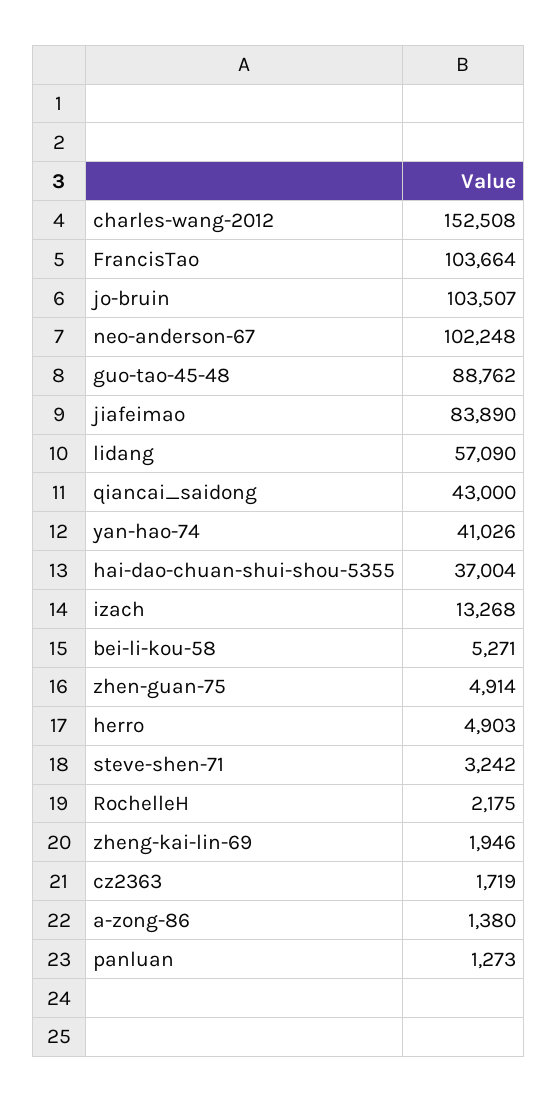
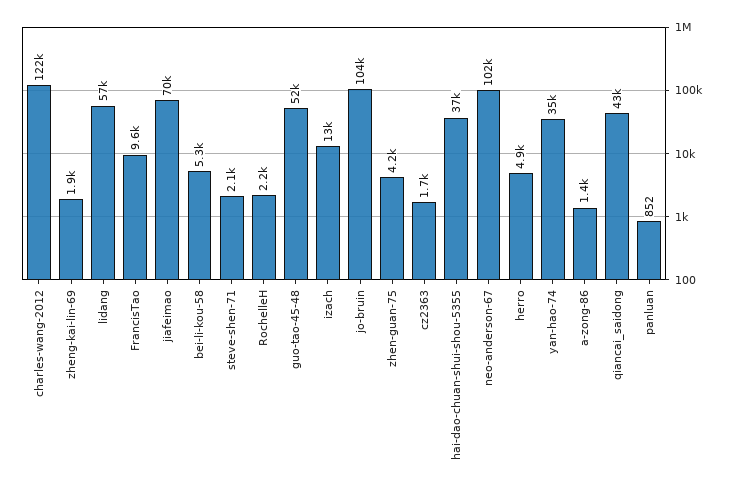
  {
-   "charles-wang-2012": 152508,
+   "charles-wang-2012": 122000,
-   "FrancisTao": 103664,
+   "FrancisTao": 9600,
    "jo-bruin": 103507,
    "neo-anderson-67": 102248,
-   "guo-tao-45-48": 88762,
+   "guo-tao-45-48": 52000,
-   "jiafeimao": 83890,
+   "jiafeimao": 70000,
    "lidang": 57090,
    "qiancai_saidong": 43000,
-   "yan-hao-74": 41026,
+   "yan-hao-74": 35000,
    "hai-dao-chuan-shui-shou-5355": 37004,
    "izach": 13268,
    "bei-li-kou-58": 5271,
-   "zhen-guan-75": 4914,
+   "zhen-guan-75": 4200,
    "herro": 4903,
-   "steve-shen-71": 3242,
+   "steve-shen-71": 2100,
    "RochelleH": 2175,
    "zheng-kai-lin-69": 1946,
    "cz2363": 1719,
    "a-zong-86": 1380,
-   "panluan": 1273
+   "panluan": 852
  }

